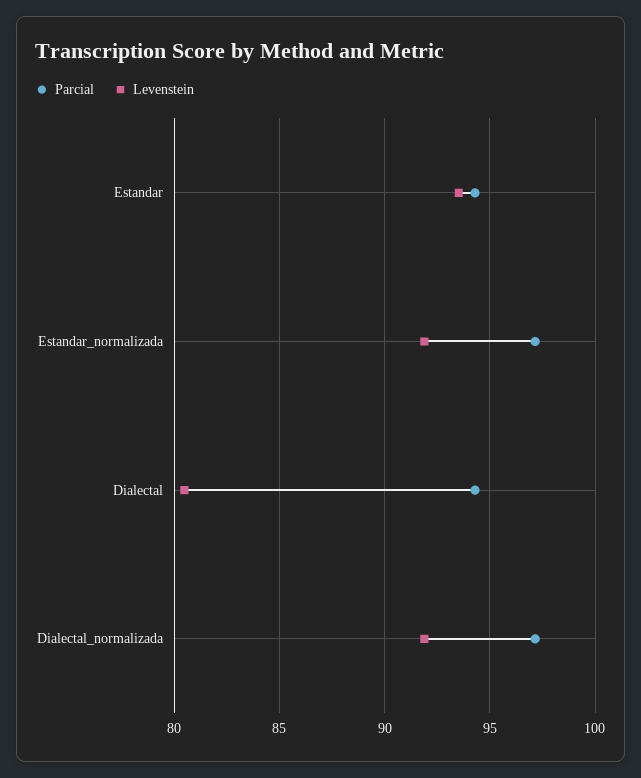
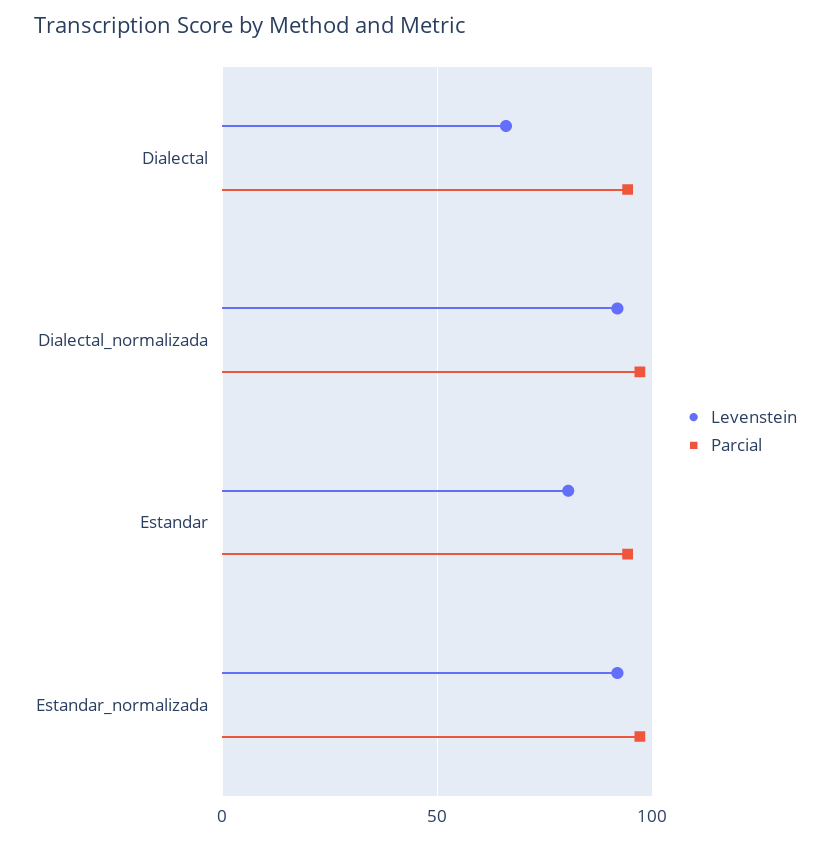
  {
    "Parcial": {
      "Estandar": 94.5,
      "Estandar_normalizada": 97,
      "Dialectal": 94.5,
      "Dialectal_normalizada": 97
    },
    "Levenstein": {
-     "Estandar": 93.5,
+     "Estandar": 80,
      "Estandar_normalizada": 92,
-     "Dialectal": 80.5,
+     "Dialectal": 65,
      "Dialectal_normalizada": 92
    }
  }

